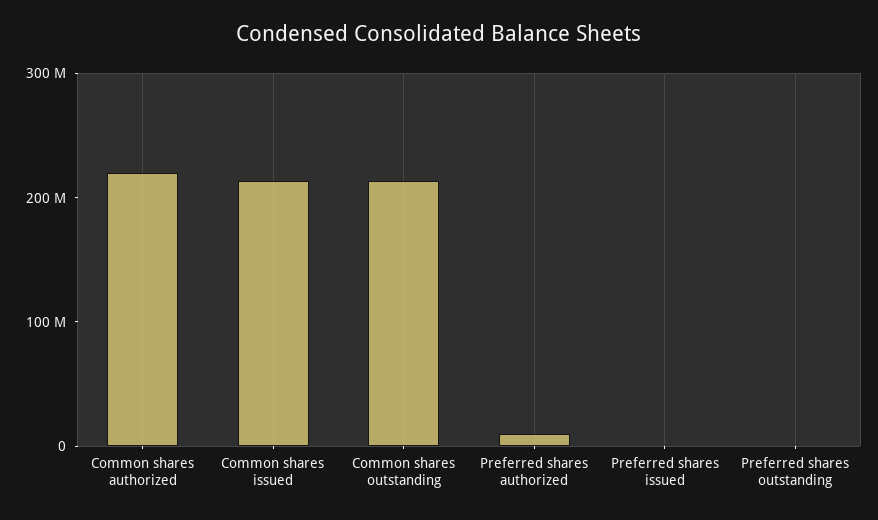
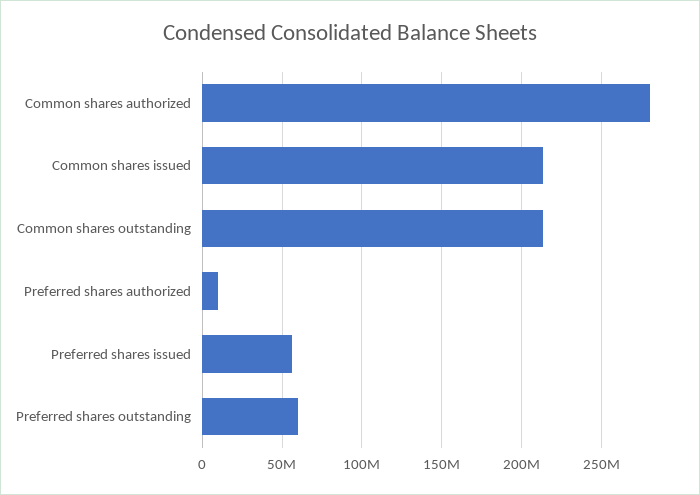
  {
-   "Common shares authorized": 220000000,
+   "Common shares authorized": 280000000,
    "Common shares issued": 215000000,
    "Common shares outstanding": 215000000,
    "Preferred shares authorized": 10000000,
-   "Preferred shares issued": 0,
+   "Preferred shares issued": 55000000,
-   "Preferred shares outstanding": 0
+   "Preferred shares outstanding": 60000000
  }

